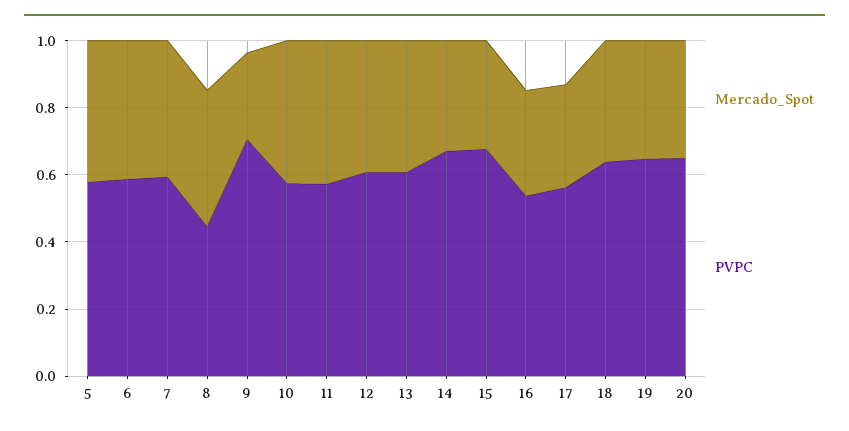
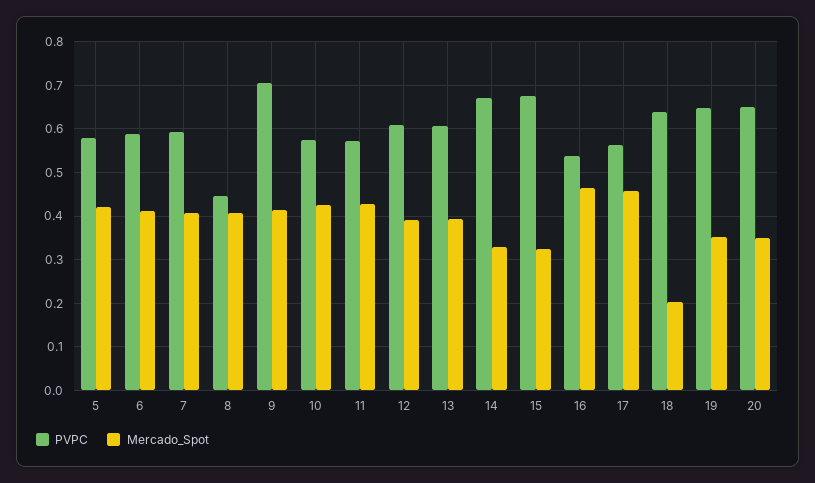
  {
    "Mercado_Spot": {
      "5": 0.42,
      "6": 0.42,
      "7": 0.4,
      "8": 0.4,
-     "9": 0.25,
+     "9": 0.42,
      "10": 0.42,
      "11": 0.42,
      "12": 0.4,
      "13": 0.4,
      "14": 0.32,
      "15": 0.32,
-     "16": 0.3,
+     "16": 0.46,
-     "17": 0.3,
+     "17": 0.46,
-     "18": 0.35,
+     "18": 0.2,
      "19": 0.36,
      "20": 0.36
    },
    "PVPC": {
      "5": 0.58,
      "6": 0.58,
      "7": 0.6,
      "8": 0.44,
      "9": 0.7,
      "10": 0.58,
      "11": 0.58,
      "12": 0.6,
      "13": 0.6,
      "14": 0.68,
      "15": 0.68,
      "16": 0.54,
      "17": 0.56,
      "18": 0.64,
      "19": 0.64,
      "20": 0.66
    }
  }

